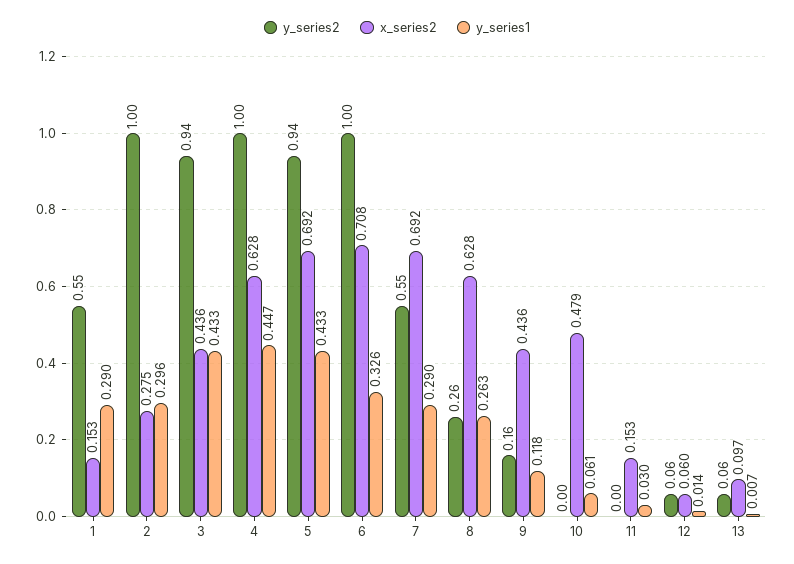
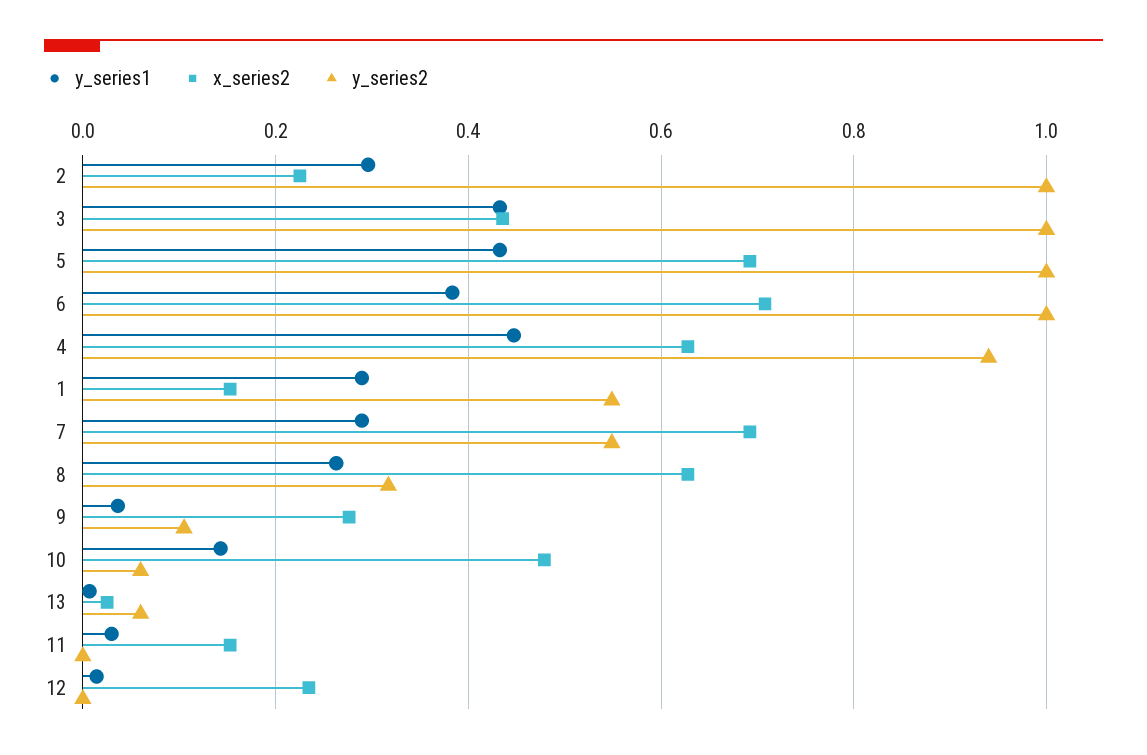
  {
    "y_series2": {
      "1": 0.55,
      "2": 1,
-     "3": 0.94,
+     "3": 1,
-     "4": 1,
+     "4": 0.94,
-     "5": 0.94,
+     "5": 1,
      "6": 1,
      "7": 0.55,
-     "8": 0.26,
+     "8": 0.32,
-     "9": 0.16,
+     "9": 0.1,
-     "10": 0,
+     "10": 0.06,
      "11": 0,
-     "12": 0.06,
+     "12": 0,
      "13": 0.06
    },
    "x_series2": {
      "1": 0.153,
-     "2": 0.275,
+     "2": 0.22,
      "3": 0.436,
      "4": 0.628,
      "5": 0.692,
      "6": 0.708,
      "7": 0.692,
      "8": 0.628,
-     "9": 0.436,
+     "9": 0.28,
      "10": 0.479,
      "11": 0.153,
-     "12": 0.06,
+     "12": 0.24,
-     "13": 0.097
+     "13": 0.02
    },
    "y_series1": {
      "1": 0.29,
      "2": 0.296,
      "3": 0.433,
      "4": 0.447,
      "5": 0.433,
-     "6": 0.326,
+     "6": 0.38,
      "7": 0.29,
      "8": 0.263,
-     "9": 0.118,
+     "9": 0.04,
-     "10": 0.061,
+     "10": 0.14,
      "11": 0.03,
      "12": 0.014,
      "13": 0.007
    }
  }

